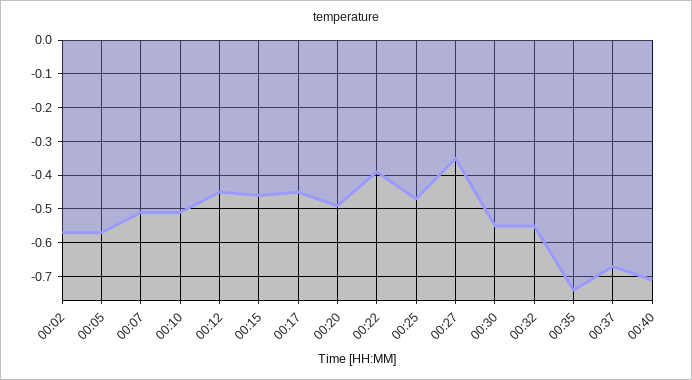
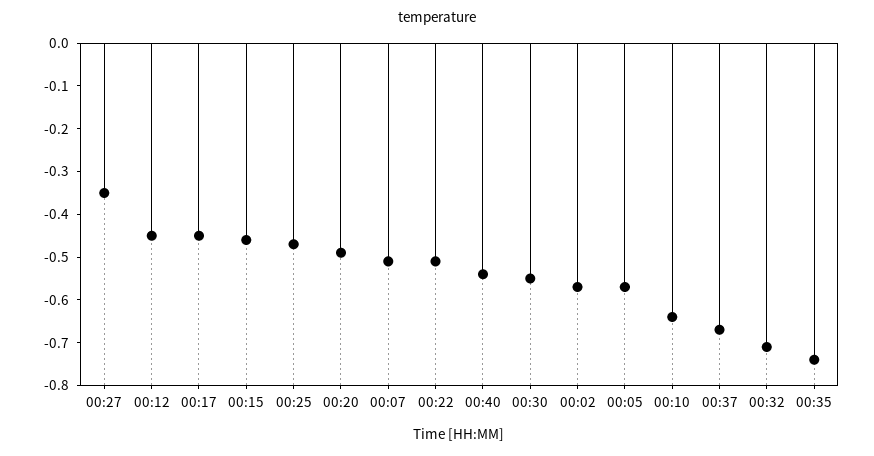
  {
    "00:02": -0.55,
    "00:05": -0.55,
    "00:07": -0.5,
-   "00:10": -0.5,
+   "00:10": -0.65,
    "00:12": -0.45,
    "00:15": -0.45,
    "00:17": -0.45,
    "00:20": -0.5,
-   "00:22": -0.4,
+   "00:22": -0.5,
    "00:25": -0.45,
    "00:27": -0.35,
    "00:30": -0.55,
-   "00:32": -0.55,
+   "00:32": -0.7,
    "00:35": -0.75,
    "00:37": -0.65,
-   "00:40": -0.7
+   "00:40": -0.55
  }

